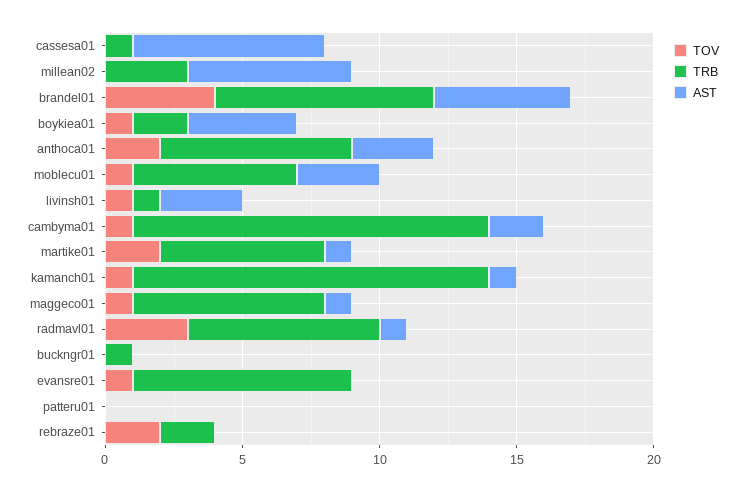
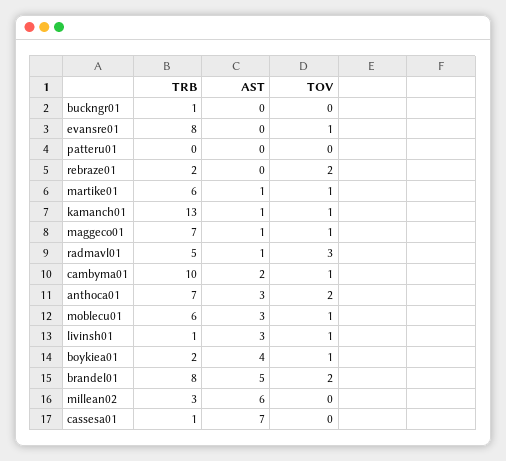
  {
    "TOV": {
      "cassesa01": 0,
      "millean02": 0,
-     "brandel01": 4,
+     "brandel01": 2,
      "boykiea01": 1,
      "anthoca01": 2,
      "moblecu01": 1,
      "livinsh01": 1,
      "cambyma01": 1,
-     "martike01": 2,
+     "martike01": 1,
      "kamanch01": 1,
      "maggeco01": 1,
      "radmavl01": 3,
      "buckngr01": 0,
      "evansre01": 1,
      "patteru01": 0,
      "rebraze01": 2
    },
    "TRB": {
      "cassesa01": 1,
      "millean02": 3,
      "brandel01": 8,
      "boykiea01": 2,
      "anthoca01": 7,
      "moblecu01": 6,
      "livinsh01": 1,
-     "cambyma01": 13,
+     "cambyma01": 10,
      "martike01": 6,
      "kamanch01": 13,
      "maggeco01": 7,
-     "radmavl01": 7,
+     "radmavl01": 5,
      "buckngr01": 1,
      "evansre01": 8,
      "patteru01": 0,
      "rebraze01": 2
    },
    "AST": {
      "cassesa01": 7,
      "millean02": 6,
      "brandel01": 5,
      "boykiea01": 4,
      "anthoca01": 3,
      "moblecu01": 3,
      "livinsh01": 3,
      "cambyma01": 2,
      "martike01": 1,
      "kamanch01": 1,
      "maggeco01": 1,
      "radmavl01": 1,
      "buckngr01": 0,
      "evansre01": 0,
      "patteru01": 0,
      "rebraze01": 0
    }
  }

